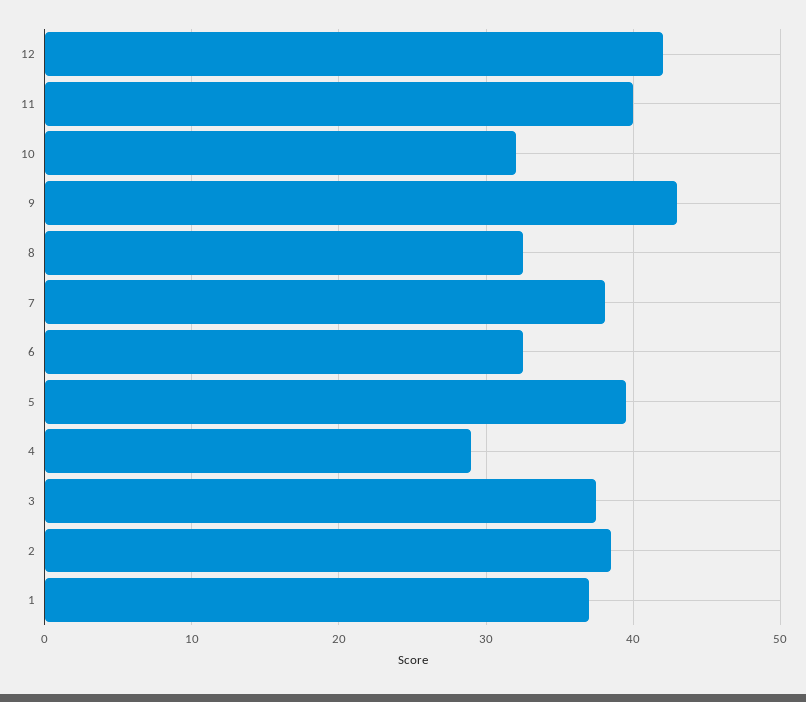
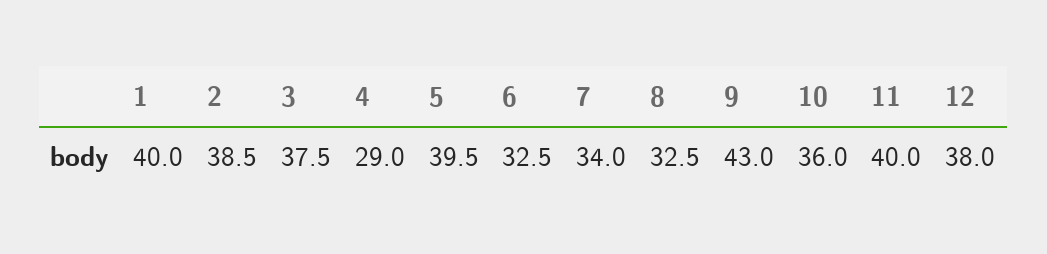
  {
-   "12": 42,
+   "12": 38,
    "11": 40,
-   "10": 32,
+   "10": 36,
    "9": 43,
    "8": 32.5,
-   "7": 38,
+   "7": 34,
    "6": 32.5,
    "5": 39.5,
    "4": 29,
    "3": 37.5,
    "2": 38.5,
-   "1": 37
+   "1": 40
  }

